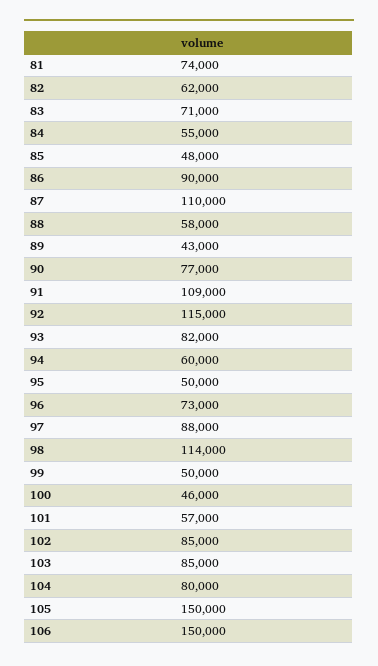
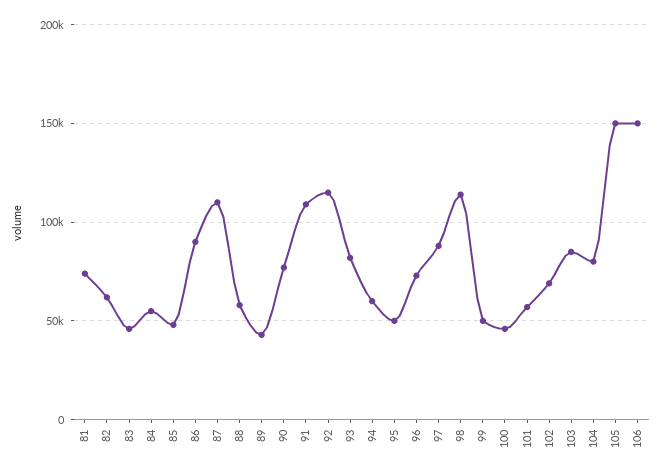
  {
    "81": 74000,
    "82": 62000,
-   "83": 71000,
+   "83": 45000,
    "84": 55000,
    "85": 48000,
    "86": 90000,
    "87": 110000,
    "88": 58000,
    "89": 43000,
    "90": 77000,
    "91": 109000,
    "92": 115000,
    "93": 82000,
    "94": 60000,
    "95": 50000,
    "96": 73000,
    "97": 88000,
    "98": 114000,
    "99": 50000,
    "100": 46000,
    "101": 57000,
-   "102": 85000,
+   "102": 70000,
    "103": 85000,
    "104": 80000,
    "105": 150000,
    "106": 150000
  }

